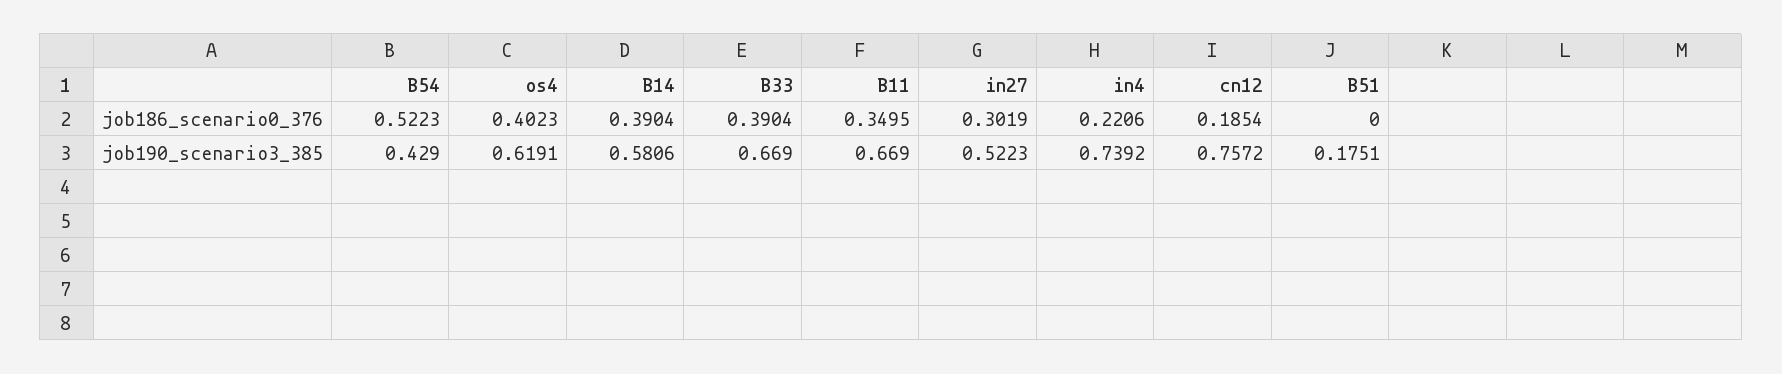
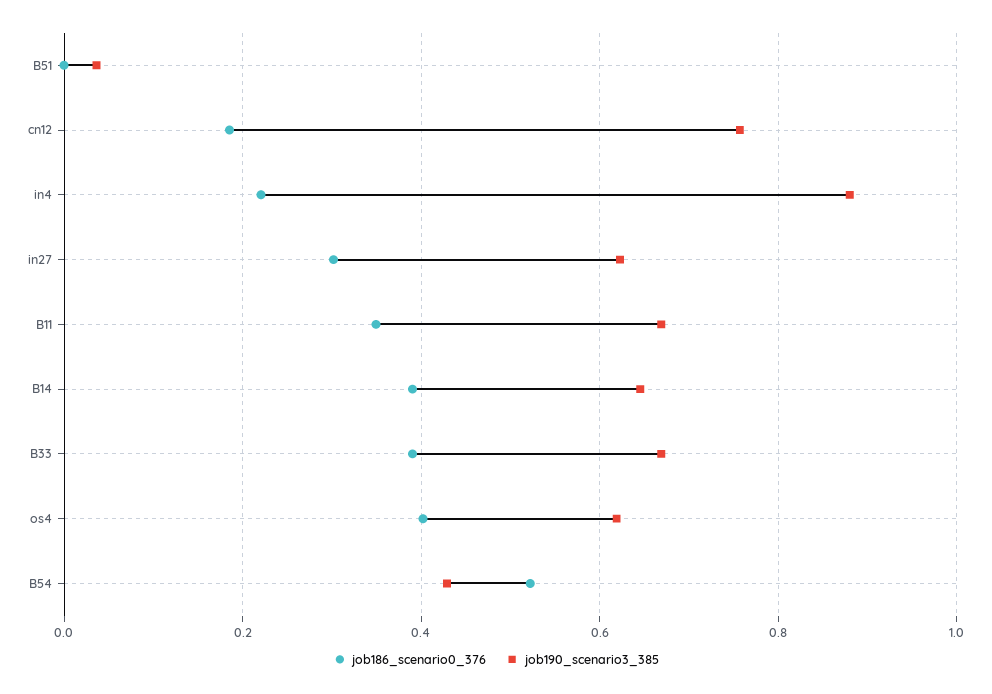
  {
    "job186_scenario0_376": {
      "B54": 0.5223,
      "os4": 0.4023,
      "B14": 0.3904,
      "B33": 0.3904,
      "B11": 0.3495,
      "in27": 0.3019,
      "in4": 0.2206,
      "cn12": 0.1854,
      "B51": 0
    },
    "job190_scenario3_385": {
      "B54": 0.429,
      "os4": 0.6191,
-     "B14": 0.5806,
+     "B14": 0.64,
      "B33": 0.669,
      "B11": 0.669,
-     "in27": 0.5223,
+     "in27": 0.62,
-     "in4": 0.7392,
+     "in4": 0.88,
      "cn12": 0.7572,
-     "B51": 0.1751
+     "B51": 0.04
    }
  }

